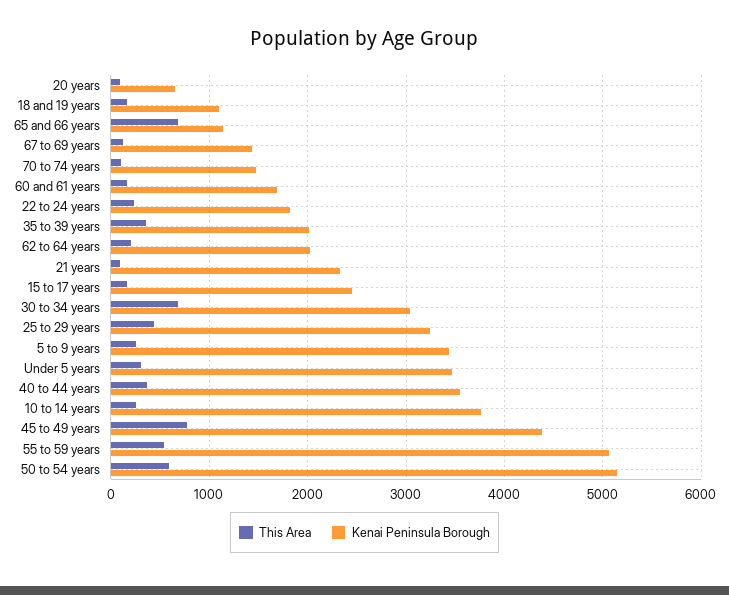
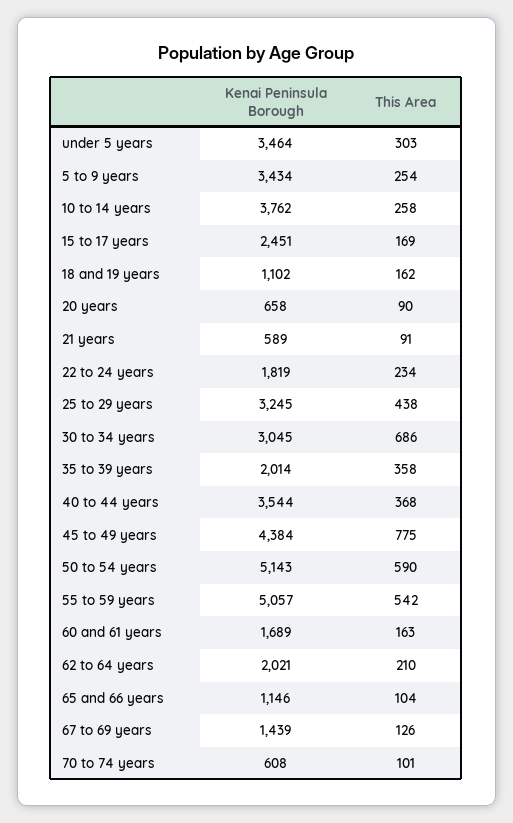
  {
    "This Area": {
      "20 years": 90,
      "18 and 19 years": 162,
-     "65 and 66 years": 700,
+     "65 and 66 years": 104,
      "67 to 69 years": 126,
      "70 to 74 years": 101,
      "60 and 61 years": 163,
      "22 to 24 years": 234,
      "35 to 39 years": 358,
      "62 to 64 years": 210,
      "21 years": 91,
      "15 to 17 years": 169,
      "30 to 34 years": 686,
      "25 to 29 years": 438,
      "5 to 9 years": 254,
      "Under 5 years": 303,
      "40 to 44 years": 368,
      "10 to 14 years": 258,
      "45 to 49 years": 775,
      "55 to 59 years": 542,
      "50 to 54 years": 590
    },
    "Kenai Peninsula Borough": {
      "20 years": 658,
      "18 and 19 years": 1102,
      "65 and 66 years": 1146,
      "67 to 69 years": 1439,
-     "70 to 74 years": 1500,
+     "70 to 74 years": 608,
      "60 and 61 years": 1689,
      "22 to 24 years": 1819,
      "35 to 39 years": 2014,
      "62 to 64 years": 2021,
-     "21 years": 2300,
+     "21 years": 589,
      "15 to 17 years": 2451,
      "30 to 34 years": 3045,
      "25 to 29 years": 3245,
      "5 to 9 years": 3434,
      "Under 5 years": 3464,
      "40 to 44 years": 3544,
      "10 to 14 years": 3762,
      "45 to 49 years": 4384,
      "55 to 59 years": 5057,
      "50 to 54 years": 5143
    }
  }

